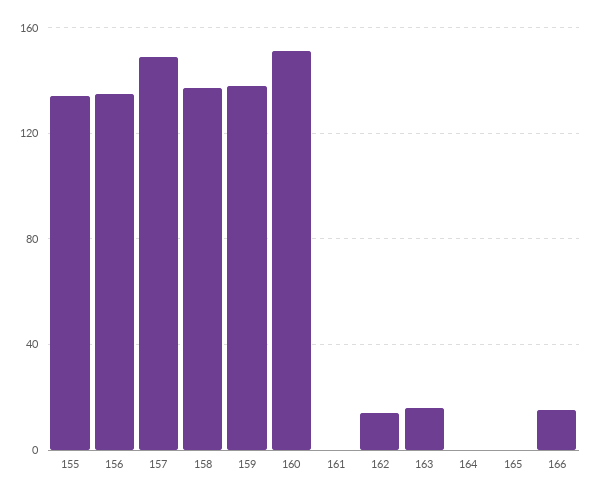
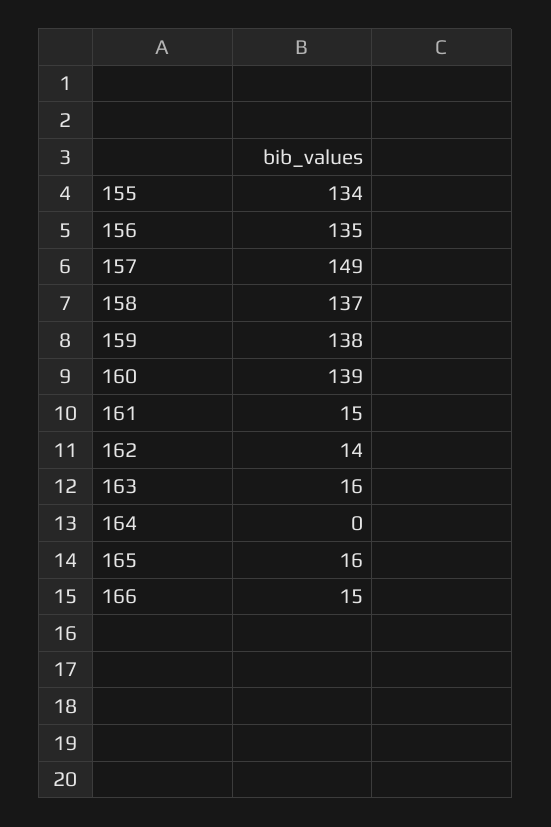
  {
    "155": 134,
    "156": 135,
    "157": 149,
    "158": 137,
    "159": 138,
-   "160": 150,
+   "160": 139,
-   "161": 0,
+   "161": 15,
    "162": 14,
    "163": 16,
    "164": 0,
-   "165": 0,
+   "165": 16,
    "166": 15
  }

